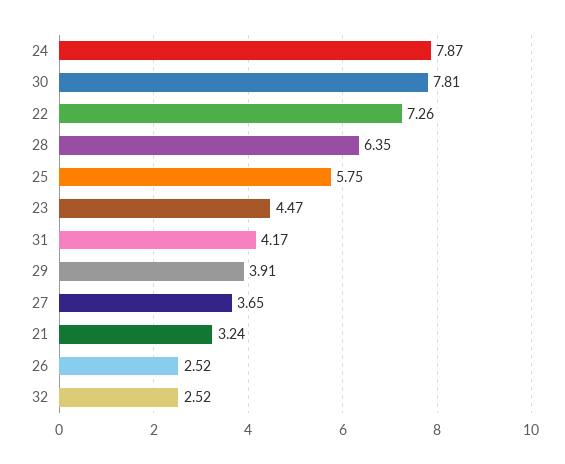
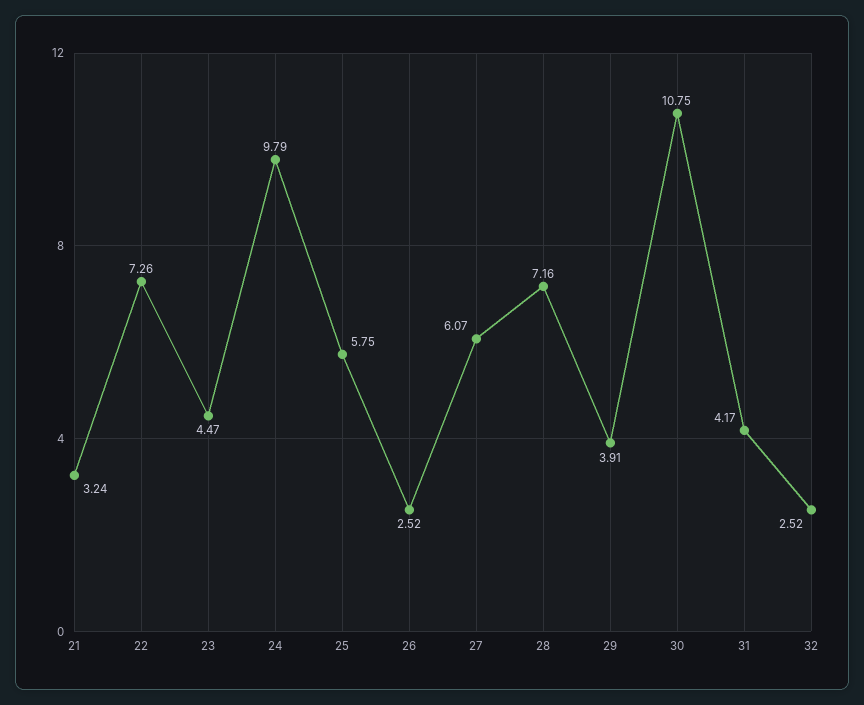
  {
-   "24": 7.87,
+   "24": 9.79,
-   "30": 7.81,
+   "30": 10.75,
    "22": 7.26,
-   "28": 6.35,
+   "28": 7.16,
    "25": 5.75,
    "23": 4.47,
    "31": 4.17,
    "29": 3.91,
-   "27": 3.65,
+   "27": 6.07,
    "21": 3.24,
    "26": 2.52,
    "32": 2.52
  }

